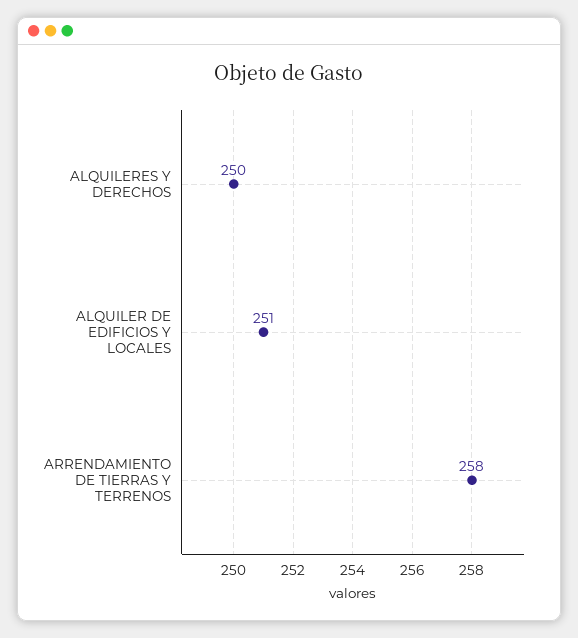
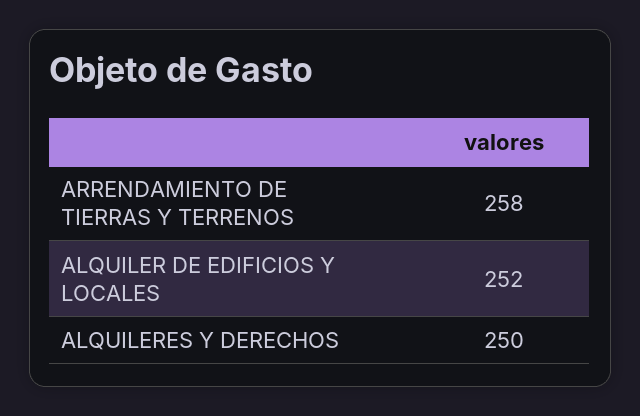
  {
    "ALQUILERES Y DERECHOS": 250,
-   "ALQUILER DE EDIFICIOS Y LOCALES": 251,
+   "ALQUILER DE EDIFICIOS Y LOCALES": 252,
    "ARRENDAMIENTO DE TIERRAS Y TERRENOS": 258
  }

